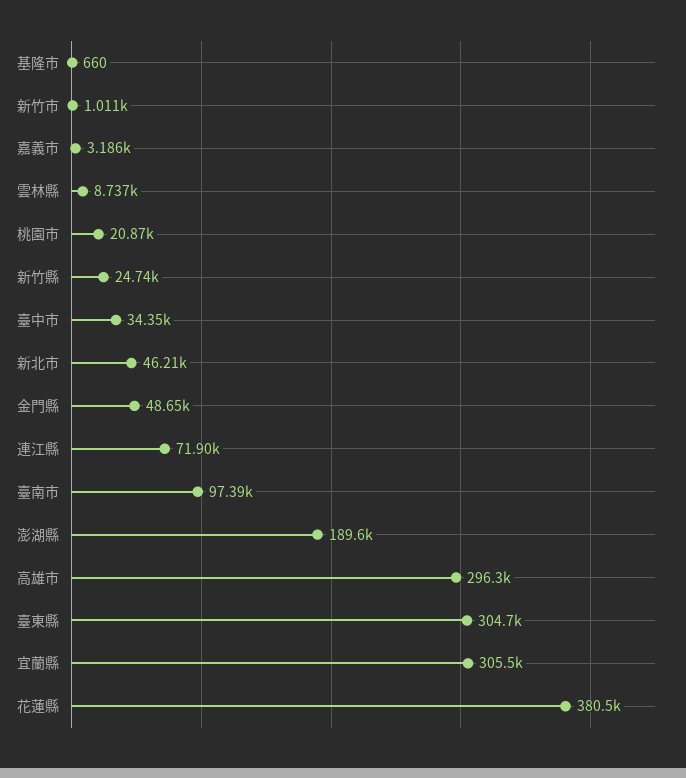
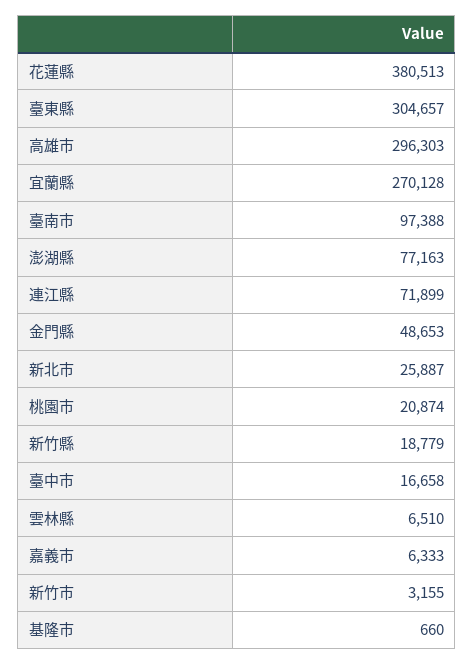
  {
    "基隆市": 660,
-   "新竹市": 1011,
+   "新竹市": 3155,
-   "嘉義市": 3186,
+   "嘉義市": 6333,
-   "雲林縣": 8737,
+   "雲林縣": 6510,
    "桃園市": 20874,
-   "新竹縣": 24740,
+   "新竹縣": 18779,
-   "臺中市": 34350,
+   "臺中市": 16658,
-   "新北市": 46210,
+   "新北市": 25887,
    "金門縣": 48653,
    "連江縣": 71899,
    "臺南市": 97388,
-   "澎湖縣": 189600,
+   "澎湖縣": 77163,
    "高雄市": 296303,
    "臺東縣": 304657,
-   "宜蘭縣": 305500,
+   "宜蘭縣": 270128,
    "花蓮縣": 380513
  }

